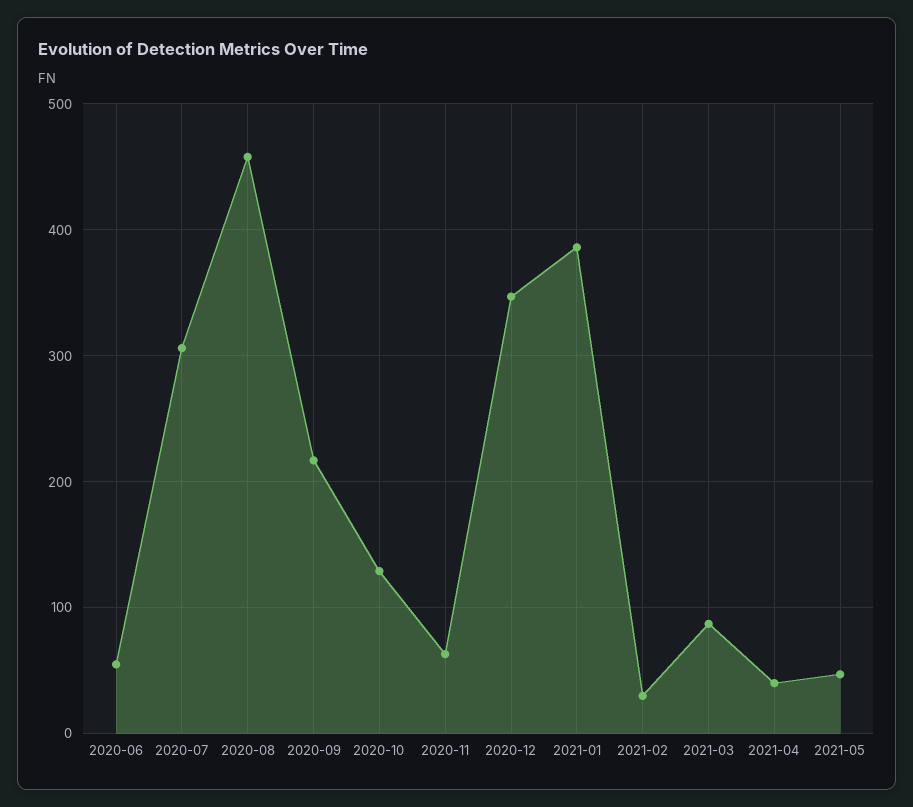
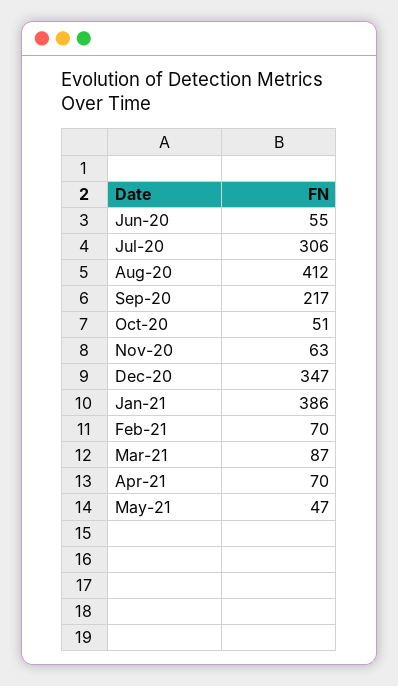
  {
    "2020-06": 55,
    "2020-07": 306,
-   "2020-08": 460,
+   "2020-08": 412,
    "2020-09": 217,
-   "2020-10": 130,
+   "2020-10": 51,
    "2020-11": 63,
    "2020-12": 347,
    "2021-01": 386,
-   "2021-02": 30,
+   "2021-02": 70,
    "2021-03": 87,
-   "2021-04": 40,
+   "2021-04": 70,
    "2021-05": 47
  }

